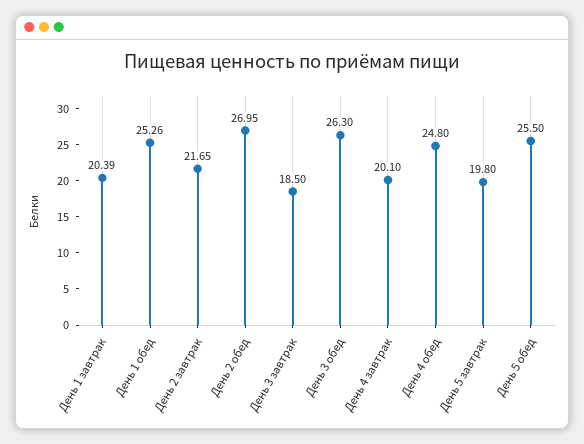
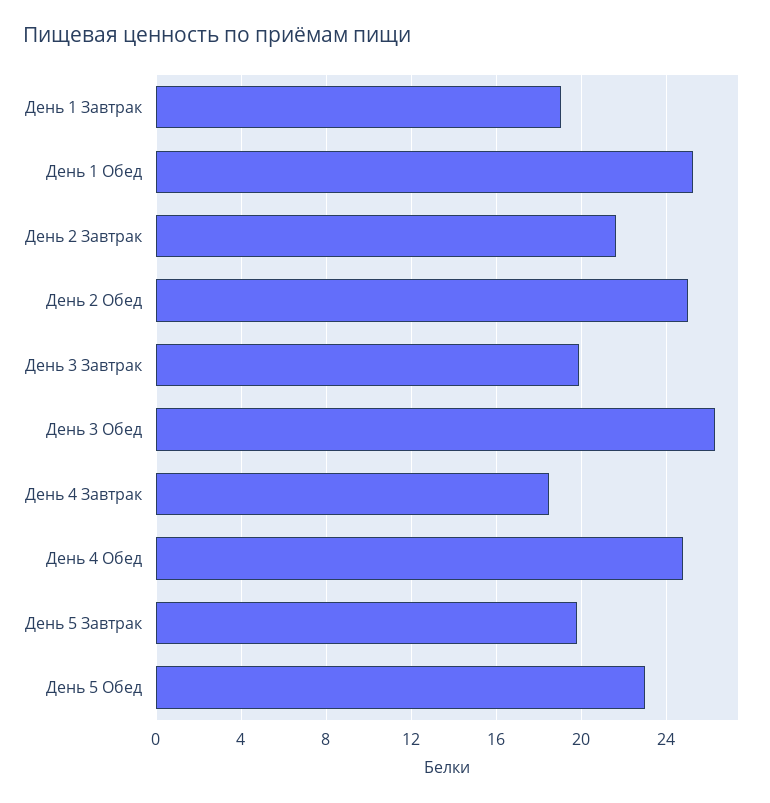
  {
-   "День 1 завтрак": 20.39,
+   "День 1 завтрак": 19,
    "День 1 обед": 25.26,
    "День 2 завтрак": 21.65,
-   "День 2 обед": 26.95,
+   "День 2 обед": 25,
-   "День 3 завтрак": 18.5,
+   "День 3 завтрак": 20,
    "День 3 обед": 26.3,
-   "День 4 завтрак": 20.1,
+   "День 4 завтрак": 18.5,
    "День 4 обед": 24.8,
    "День 5 завтрак": 19.8,
-   "День 5 обед": 25.5
+   "День 5 обед": 23
  }

